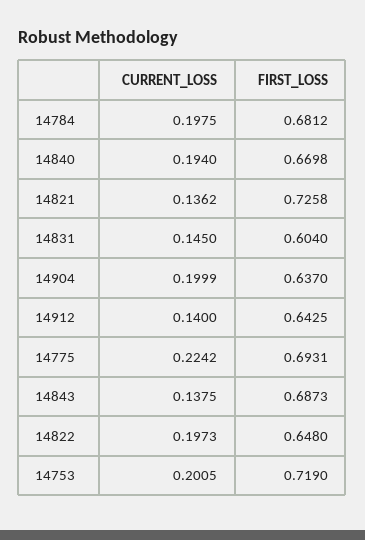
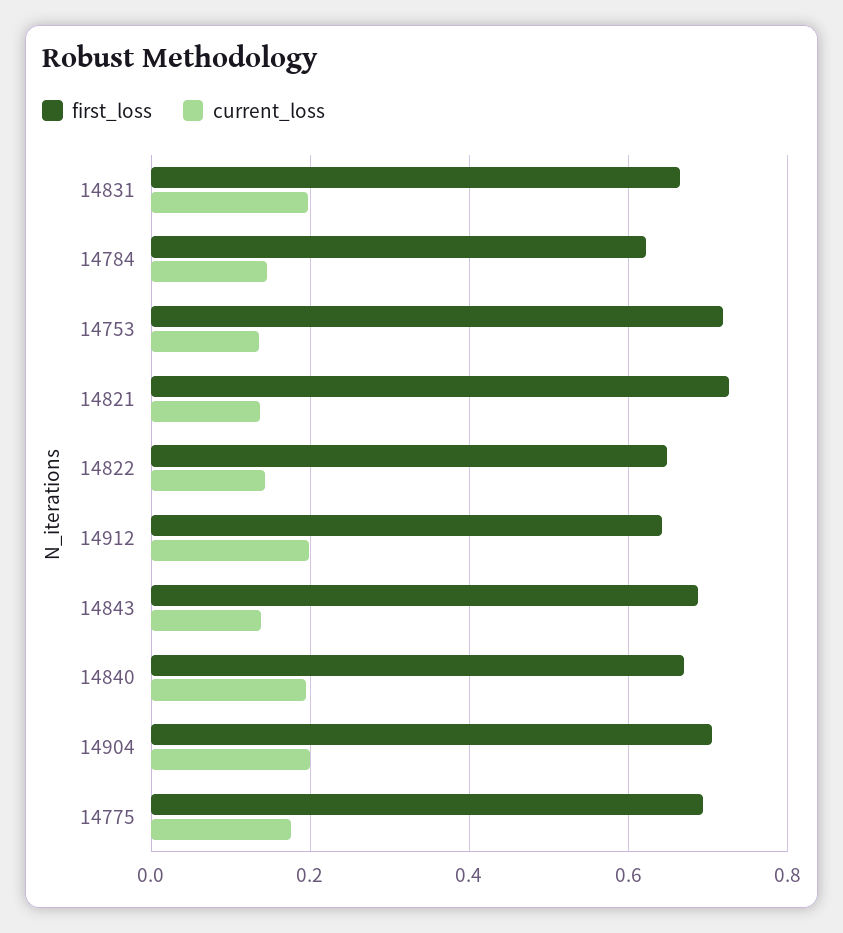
  {
    "CURRENT_LOSS": {
-     "14784": 0.1975,
+     "14784": 0.14,
      "14840": 0.194,
      "14821": 0.1362,
-     "14831": 0.145,
+     "14831": 0.2,
      "14904": 0.1999,
-     "14912": 0.14,
+     "14912": 0.2,
-     "14775": 0.2242,
+     "14775": 0.18,
      "14843": 0.1375,
-     "14822": 0.1973,
+     "14822": 0.14,
-     "14753": 0.2005
+     "14753": 0.14
    },
    "FIRST_LOSS": {
-     "14784": 0.6812,
+     "14784": 0.62,
      "14840": 0.6698,
      "14821": 0.7258,
-     "14831": 0.604,
+     "14831": 0.66,
-     "14904": 0.637,
+     "14904": 0.7,
      "14912": 0.6425,
      "14775": 0.6931,
      "14843": 0.6873,
      "14822": 0.648,
      "14753": 0.719
    }
  }

